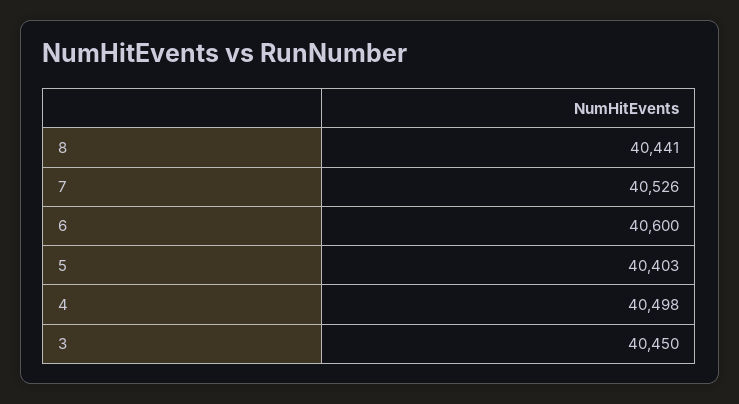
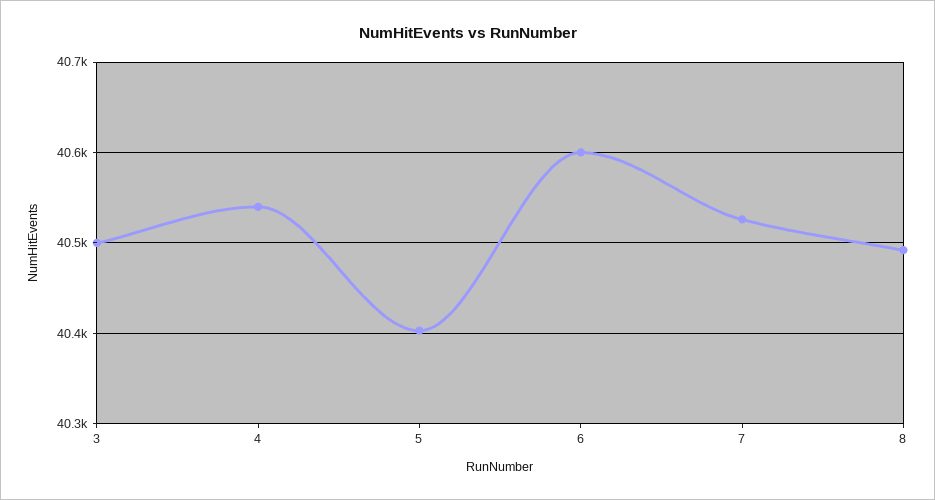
  {
-   "8": 40441,
+   "8": 40490,
    "7": 40526,
    "6": 40600,
    "5": 40403,
-   "4": 40498,
+   "4": 40540,
-   "3": 40450
+   "3": 40500
  }

